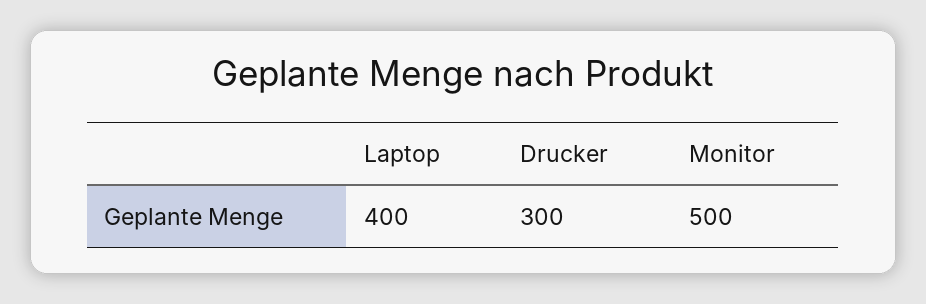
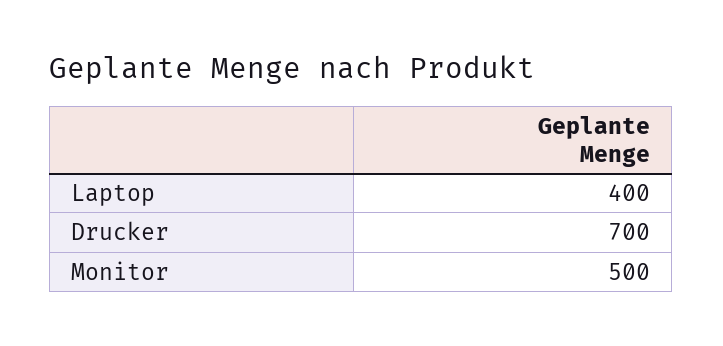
  {
    "Laptop": 400,
-   "Drucker": 300,
+   "Drucker": 700,
    "Monitor": 500
  }

